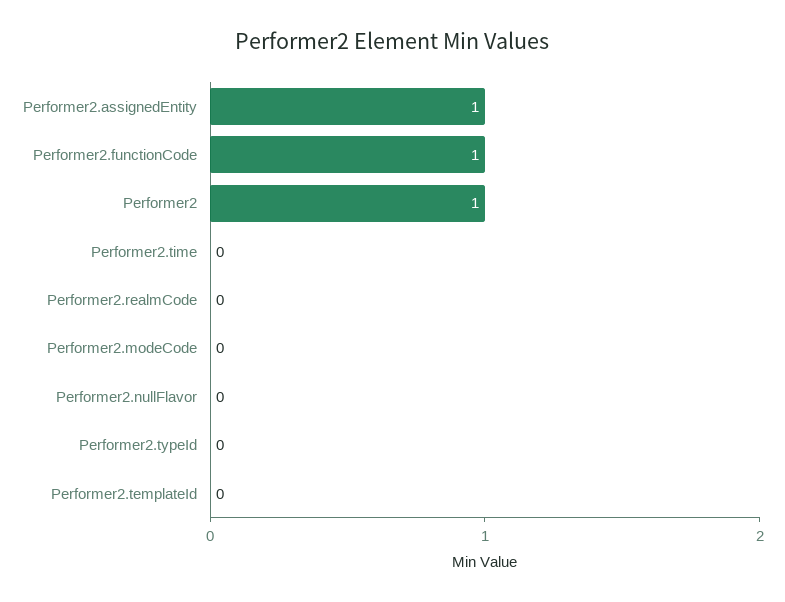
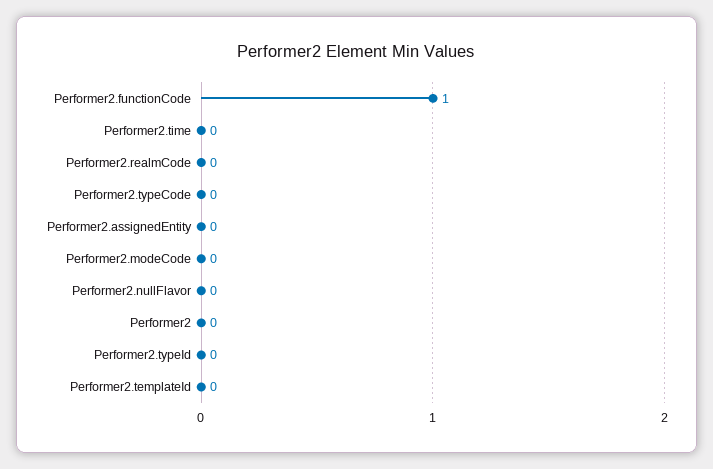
  {
-   "Performer2.assignedEntity": 1,
+   "Performer2.assignedEntity": 0,
    "Performer2.functionCode": 1,
-   "Performer2": 1,
+   "Performer2": 0,
    "Performer2.time": 0,
    "Performer2.realmCode": 0,
    "Performer2.modeCode": 0,
    "Performer2.nullFlavor": 0,
    "Performer2.typeId": 0,
-   "Performer2.templateId": 0
+   "Performer2.templateId": 0,
+   "Performer2.typeCode": 0
  }

